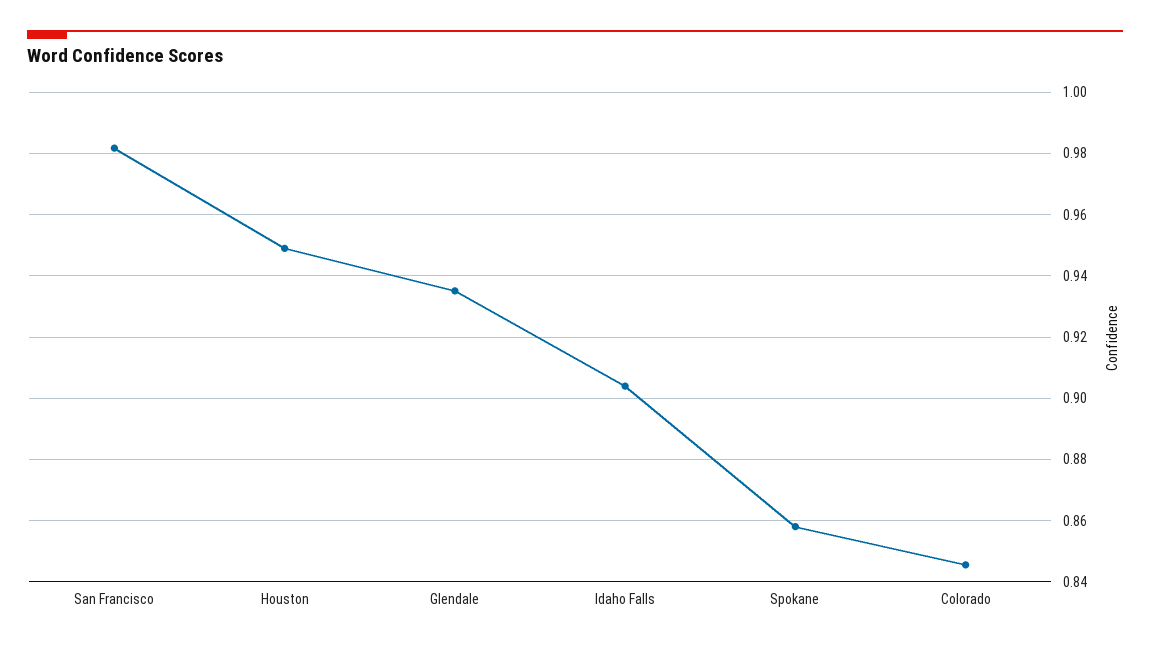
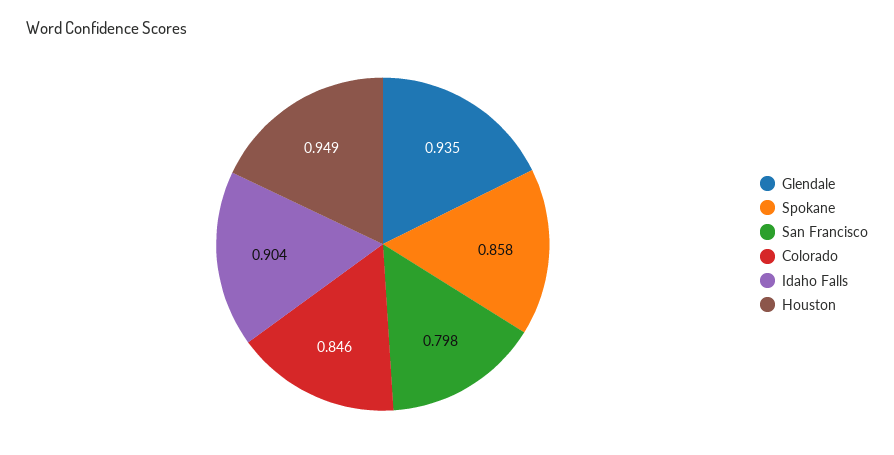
  {
-   "San Francisco": 0.982,
+   "San Francisco": 0.798,
    "Houston": 0.949,
    "Glendale": 0.935,
    "Idaho Falls": 0.904,
    "Spokane": 0.858,
    "Colorado": 0.846
  }

